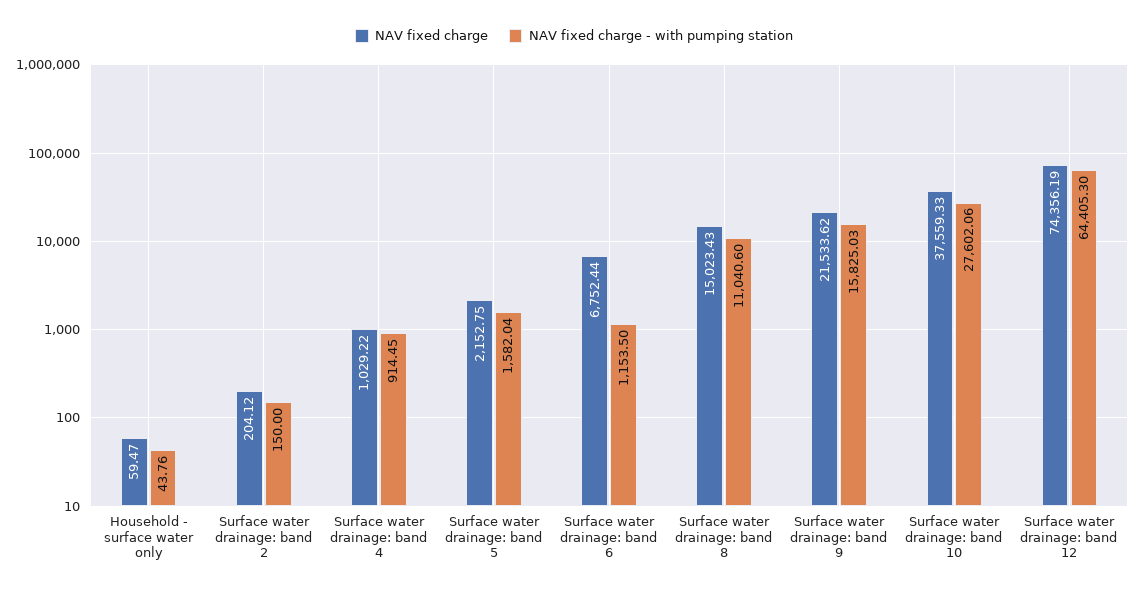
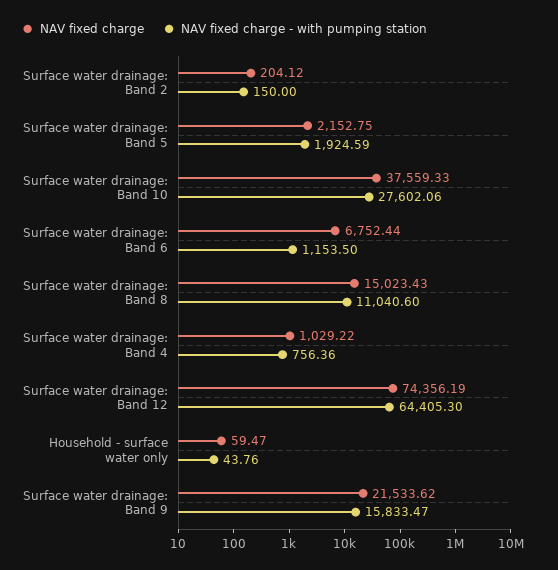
  {
    "NAV fixed charge": {
      "Household - surface water only": 59.47,
      "Surface water drainage: band 2": 204.12,
      "Surface water drainage: band 4": 1029.22,
      "Surface water drainage: band 5": 2152.75,
      "Surface water drainage: band 6": 6752.44,
      "Surface water drainage: band 8": 15023.43,
      "Surface water drainage: band 9": 21533.62,
      "Surface water drainage: band 10": 37559.33,
      "Surface water drainage: band 12": 74356.19
    },
    "NAV fixed charge - with pumping station": {
      "Household - surface water only": 43.76,
      "Surface water drainage: band 2": 150,
-     "Surface water drainage: band 4": 914.45,
+     "Surface water drainage: band 4": 756.36,
-     "Surface water drainage: band 5": 1582.04,
+     "Surface water drainage: band 5": 1924.59,
      "Surface water drainage: band 6": 1153.5,
      "Surface water drainage: band 8": 11040.6,
-     "Surface water drainage: band 9": 15825.03,
+     "Surface water drainage: band 9": 15833.47,
      "Surface water drainage: band 10": 27602.06,
      "Surface water drainage: band 12": 64405.3
    }
  }

